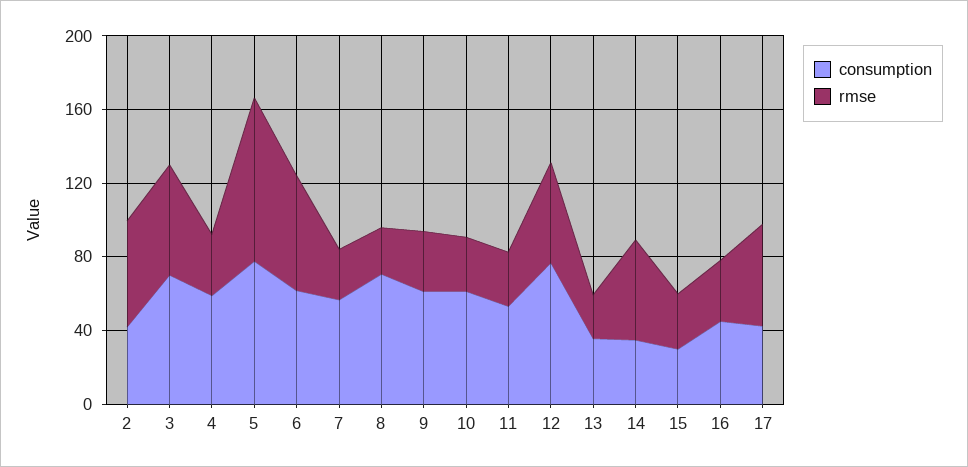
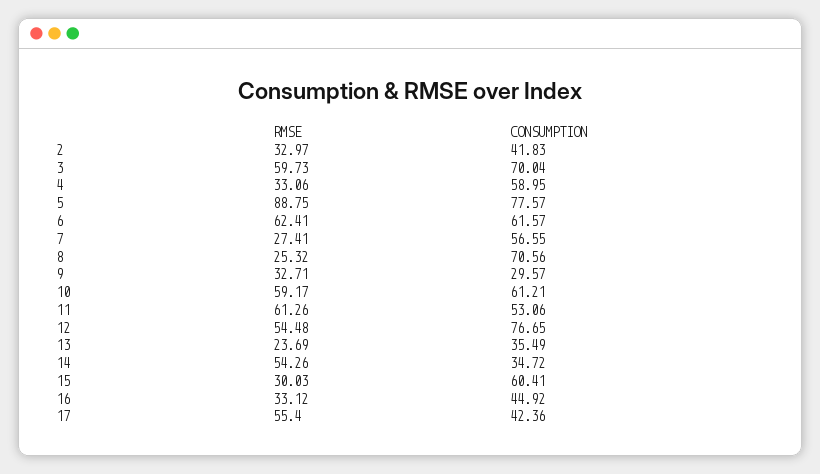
  {
    "consumption": {
      "2": 41.83,
      "3": 70.04,
      "4": 58.95,
      "5": 77.57,
      "6": 61.57,
      "7": 56.55,
      "8": 70.56,
-     "9": 60,
+     "9": 29.57,
      "10": 61.21,
      "11": 53.06,
      "12": 76.65,
      "13": 35.49,
      "14": 34.72,
-     "15": 30,
+     "15": 60.41,
      "16": 44.92,
      "17": 42.36
    },
    "rmse": {
-     "2": 60,
+     "2": 32.97,
      "3": 59.73,
      "4": 33.06,
      "5": 88.75,
      "6": 62.41,
      "7": 27.41,
      "8": 25.32,
      "9": 32.71,
-     "10": 30,
+     "10": 59.17,
-     "11": 30,
+     "11": 61.26,
      "12": 54.48,
      "13": 23.69,
      "14": 54.26,
      "15": 30.03,
      "16": 33.12,
      "17": 55.4
    }
  }

